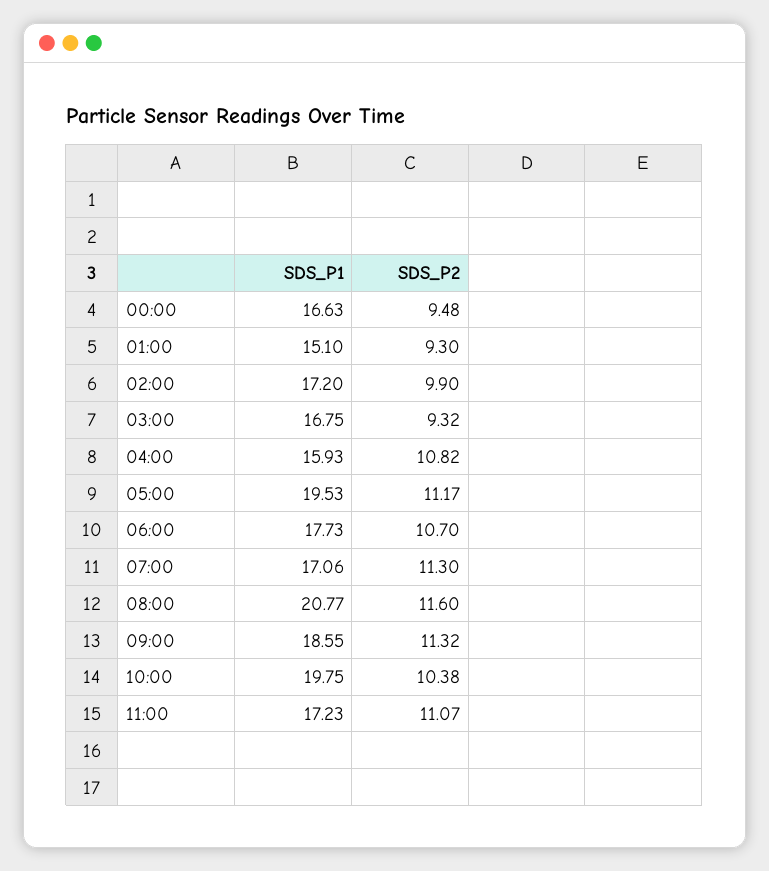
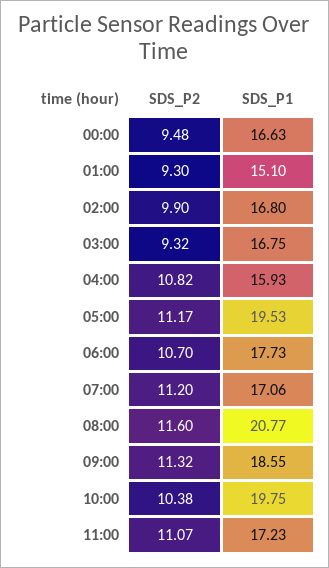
  {
    "SDS_P1": {
      "00:00": 16.63,
      "01:00": 15.1,
-     "02:00": 17.2,
+     "02:00": 16.8,
      "03:00": 16.75,
      "04:00": 15.93,
      "05:00": 19.53,
      "06:00": 17.73,
      "07:00": 17.06,
      "08:00": 20.77,
      "09:00": 18.55,
      "10:00": 19.75,
      "11:00": 17.23
    },
    "SDS_P2": {
      "00:00": 9.48,
      "01:00": 9.3,
      "02:00": 9.9,
      "03:00": 9.32,
      "04:00": 10.82,
      "05:00": 11.17,
      "06:00": 10.7,
-     "07:00": 11.3,
+     "07:00": 11.2,
      "08:00": 11.6,
      "09:00": 11.32,
      "10:00": 10.38,
      "11:00": 11.07
    }
  }

